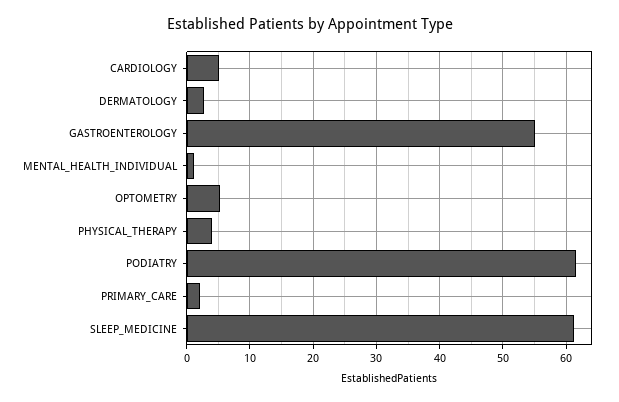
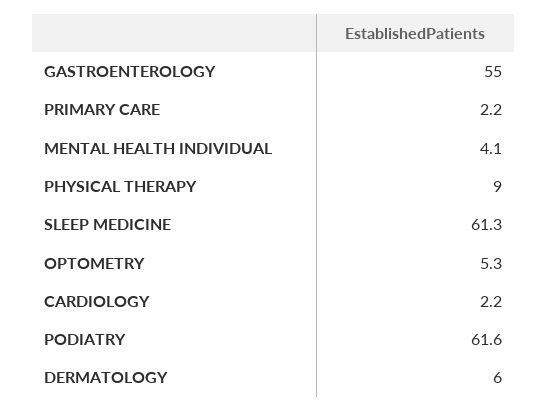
  {
-   "CARDIOLOGY": 5,
+   "CARDIOLOGY": 2.2,
-   "DERMATOLOGY": 3,
+   "DERMATOLOGY": 6,
    "GASTROENTEROLOGY": 55,
-   "MENTAL_HEALTH_INDIVIDUAL": 1,
+   "MENTAL_HEALTH_INDIVIDUAL": 4.1,
    "OPTOMETRY": 5.3,
-   "PHYSICAL_THERAPY": 4,
+   "PHYSICAL_THERAPY": 9,
    "PODIATRY": 61.6,
    "PRIMARY_CARE": 2.2,
    "SLEEP_MEDICINE": 61.3
  }

